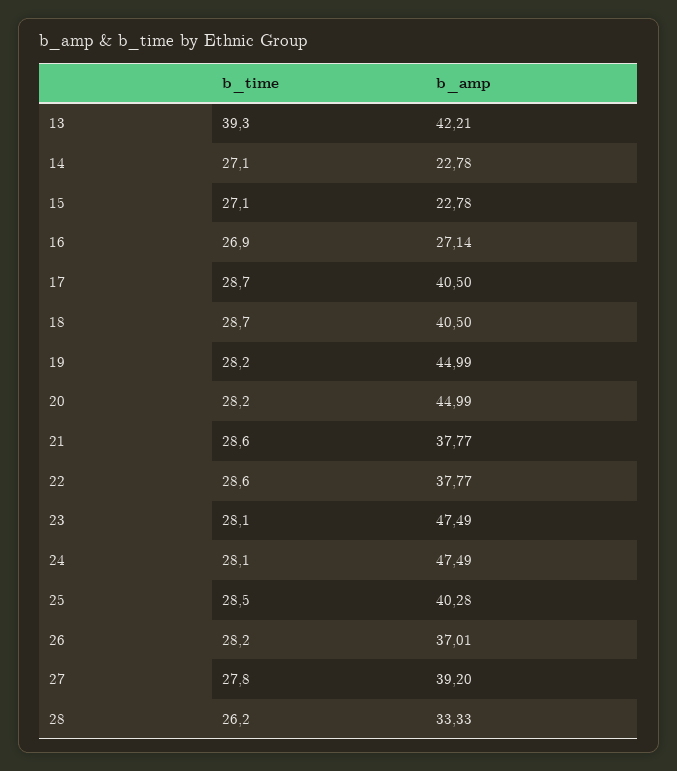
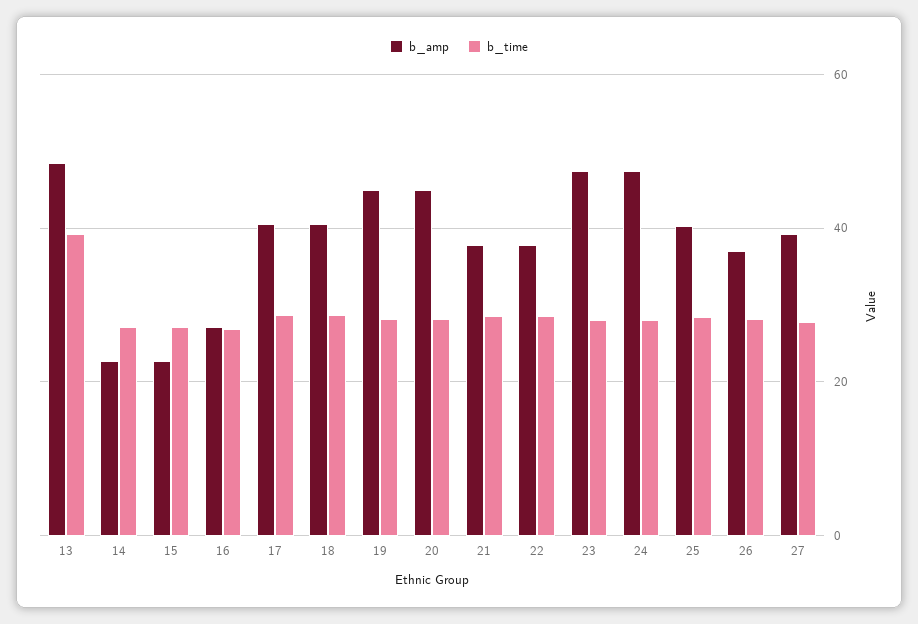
  {
    "b_time": {
      "13": 39.3,
      "14": 27.1,
      "15": 27.1,
      "16": 26.9,
      "17": 28.7,
      "18": 28.7,
      "19": 28.2,
      "20": 28.2,
      "21": 28.6,
      "22": 28.6,
      "23": 28.1,
      "24": 28.1,
      "25": 28.5,
      "26": 28.2,
-     "27": 27.8,
+     "27": 27.8
-     "28": 26.2
    },
    "b_amp": {
-     "13": 42.21,
+     "13": 48,
      "14": 22.78,
      "15": 22.78,
      "16": 27.14,
      "17": 40.5,
      "18": 40.5,
      "19": 44.99,
      "20": 44.99,
      "21": 37.77,
      "22": 37.77,
      "23": 47.49,
      "24": 47.49,
      "25": 40.28,
      "26": 37.01,
-     "27": 39.2,
+     "27": 39.2
-     "28": 33.33
    }
  }

